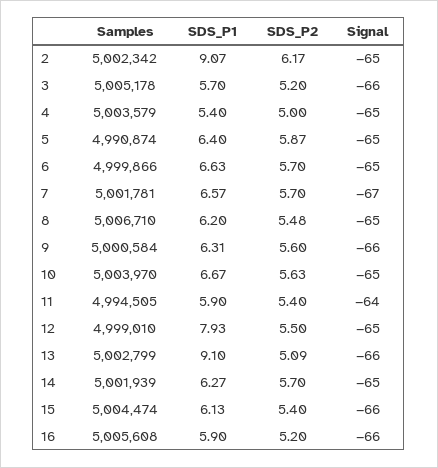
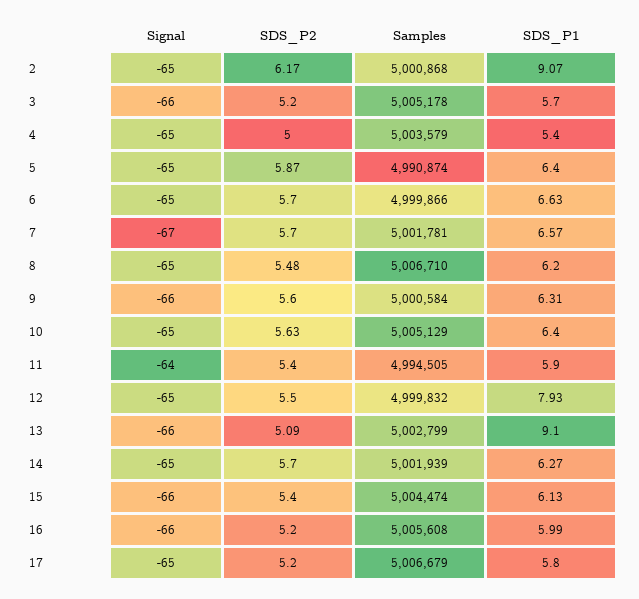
  {
    "Samples": {
-     "2": 5002342,
+     "2": 5000868,
      "3": 5005178,
      "4": 5003579,
      "5": 4990874,
      "6": 4999866,
      "7": 5001781,
      "8": 5006710,
      "9": 5000584,
-     "10": 5003970,
+     "10": 5005129,
      "11": 4994505,
-     "12": 4999010,
+     "12": 4999832,
      "13": 5002799,
      "14": 5001939,
      "15": 5004474,
-     "16": 5005608
+     "16": 5005608,
+     "17": 5006679
    },
    "SDS_P1": {
      "2": 9.07,
      "3": 5.7,
      "4": 5.4,
      "5": 6.4,
      "6": 6.63,
      "7": 6.57,
      "8": 6.2,
      "9": 6.31,
-     "10": 6.67,
+     "10": 6.4,
      "11": 5.9,
      "12": 7.93,
      "13": 9.1,
      "14": 6.27,
      "15": 6.13,
-     "16": 5.9
+     "16": 5.99,
+     "17": 5.8
    },
    "SDS_P2": {
      "2": 6.17,
      "3": 5.2,
      "4": 5,
      "5": 5.87,
      "6": 5.7,
      "7": 5.7,
      "8": 5.48,
      "9": 5.6,
      "10": 5.63,
      "11": 5.4,
      "12": 5.5,
      "13": 5.09,
      "14": 5.7,
      "15": 5.4,
-     "16": 5.2
+     "16": 5.2,
+     "17": 5.2
    },
    "Signal": {
      "2": -65,
      "3": -66,
      "4": -65,
      "5": -65,
      "6": -65,
      "7": -67,
      "8": -65,
      "9": -66,
      "10": -65,
      "11": -64,
      "12": -65,
      "13": -66,
      "14": -65,
      "15": -66,
-     "16": -66
+     "16": -66,
+     "17": -65
    }
  }

